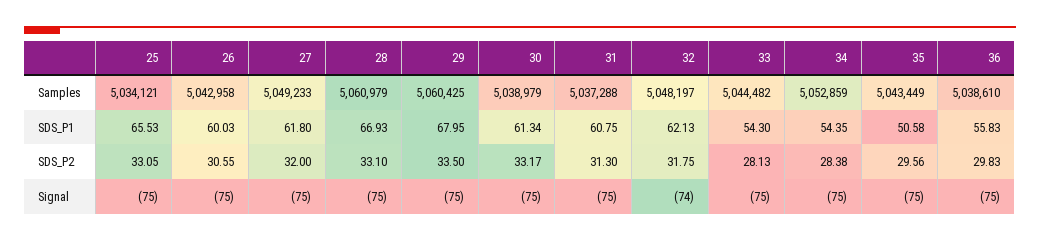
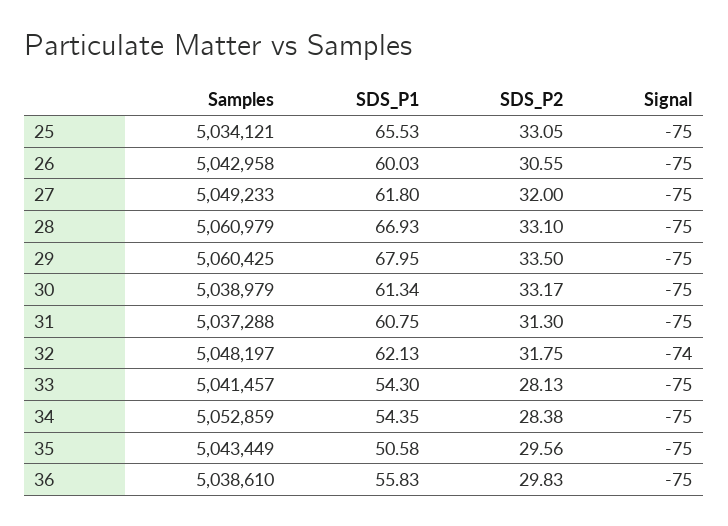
  {
    "25": {
      "Samples": 5034121,
      "SDS_P1": 65.53,
      "SDS_P2": 33.05,
      "Signal": -75
    },
    "26": {
      "Samples": 5042958,
      "SDS_P1": 60.03,
      "SDS_P2": 30.55,
      "Signal": -75
    },
    "27": {
      "Samples": 5049233,
      "SDS_P1": 61.8,
      "SDS_P2": 32,
      "Signal": -75
    },
    "28": {
      "Samples": 5060979,
      "SDS_P1": 66.93,
      "SDS_P2": 33.1,
      "Signal": -75
    },
    "29": {
      "Samples": 5060425,
      "SDS_P1": 67.95,
      "SDS_P2": 33.5,
      "Signal": -75
    },
    "30": {
      "Samples": 5038979,
      "SDS_P1": 61.34,
      "SDS_P2": 33.17,
      "Signal": -75
    },
    "31": {
      "Samples": 5037288,
      "SDS_P1": 60.75,
      "SDS_P2": 31.3,
      "Signal": -75
    },
    "32": {
      "Samples": 5048197,
      "SDS_P1": 62.13,
      "SDS_P2": 31.75,
      "Signal": -74
    },
    "33": {
-     "Samples": 5044482,
+     "Samples": 5041457,
      "SDS_P1": 54.3,
      "SDS_P2": 28.13,
      "Signal": -75
    },
    "34": {
      "Samples": 5052859,
      "SDS_P1": 54.35,
      "SDS_P2": 28.38,
      "Signal": -75
    },
    "35": {
      "Samples": 5043449,
      "SDS_P1": 50.58,
      "SDS_P2": 29.56,
      "Signal": -75
    },
    "36": {
      "Samples": 5038610,
      "SDS_P1": 55.83,
      "SDS_P2": 29.83,
      "Signal": -75
    }
  }

